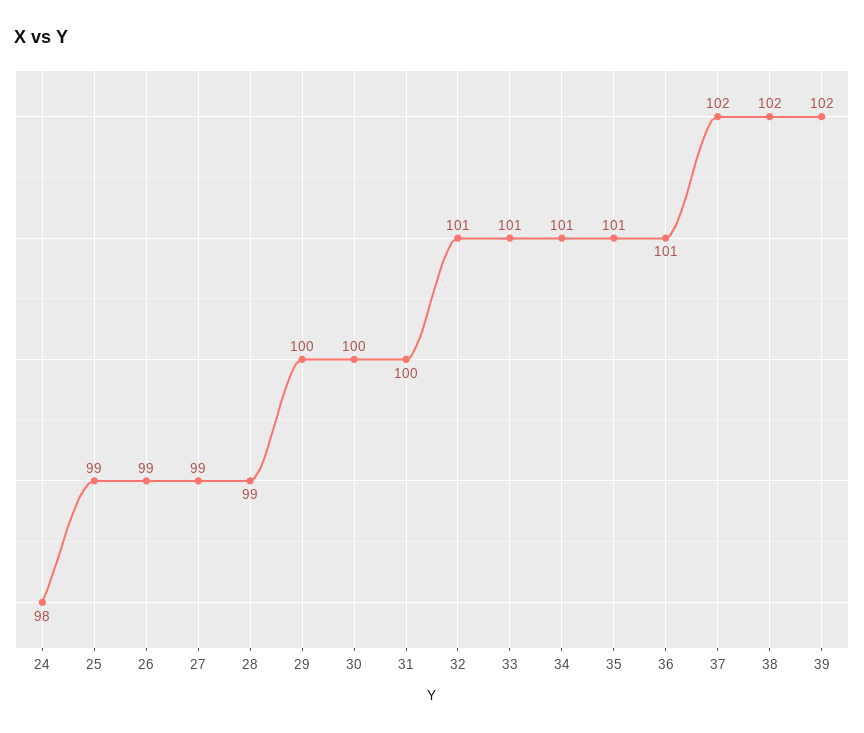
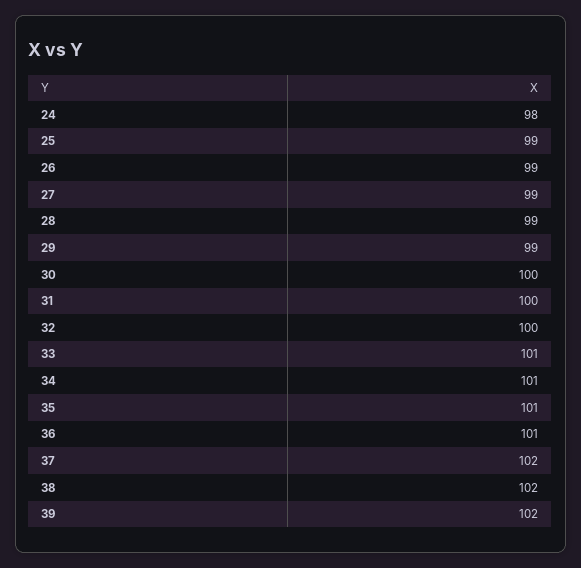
  {
    "24": 98,
    "25": 99,
    "26": 99,
    "27": 99,
    "28": 99,
-   "29": 100,
+   "29": 99,
    "30": 100,
    "31": 100,
-   "32": 101,
+   "32": 100,
    "33": 101,
    "34": 101,
    "35": 101,
    "36": 101,
    "37": 102,
    "38": 102,
    "39": 102
  }

